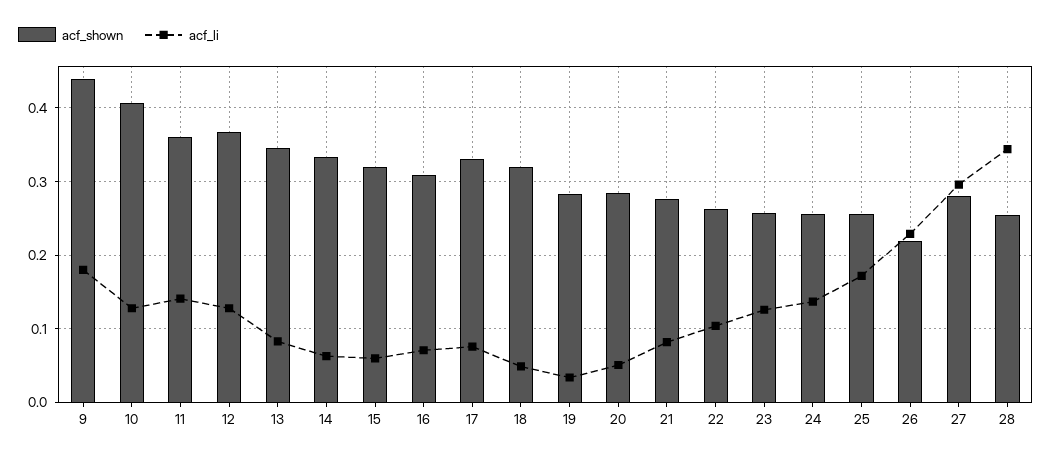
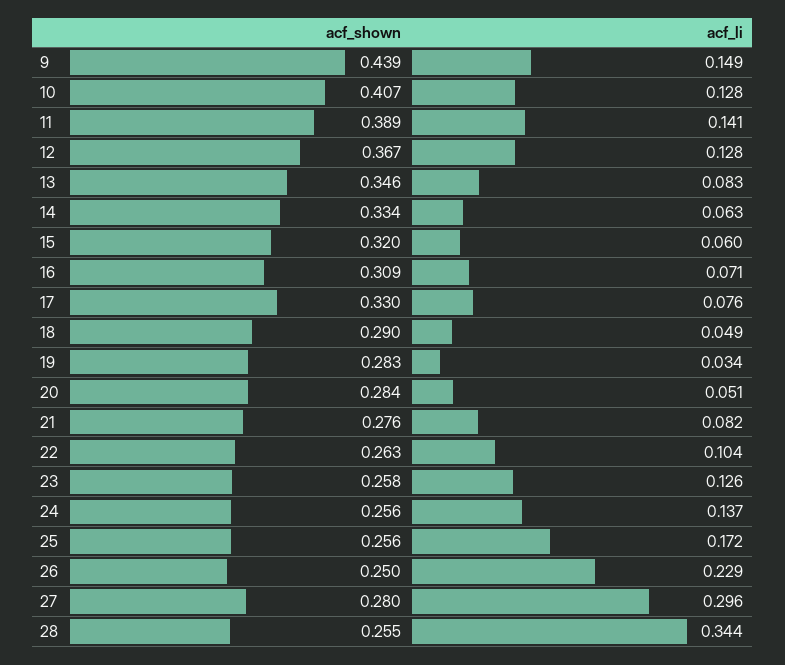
  {
    "acf_shown": {
      "9": 0.439,
      "10": 0.407,
-     "11": 0.36,
+     "11": 0.389,
      "12": 0.367,
      "13": 0.346,
      "14": 0.334,
      "15": 0.32,
      "16": 0.309,
      "17": 0.33,
-     "18": 0.32,
+     "18": 0.29,
      "19": 0.283,
      "20": 0.284,
      "21": 0.276,
      "22": 0.263,
      "23": 0.258,
      "24": 0.256,
      "25": 0.256,
-     "26": 0.22,
+     "26": 0.25,
      "27": 0.28,
      "28": 0.255
    },
    "acf_li": {
-     "9": 0.18,
+     "9": 0.149,
      "10": 0.128,
      "11": 0.141,
      "12": 0.128,
      "13": 0.083,
      "14": 0.063,
      "15": 0.06,
      "16": 0.071,
      "17": 0.076,
      "18": 0.049,
      "19": 0.034,
      "20": 0.051,
      "21": 0.082,
      "22": 0.104,
      "23": 0.126,
      "24": 0.137,
      "25": 0.172,
      "26": 0.229,
      "27": 0.296,
      "28": 0.344
    }
  }

